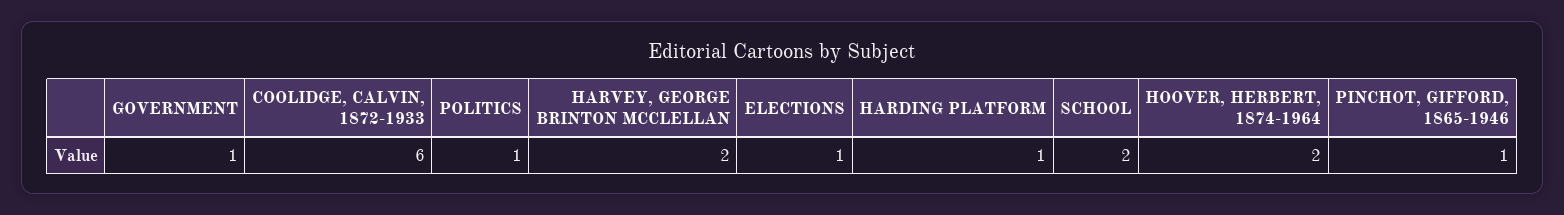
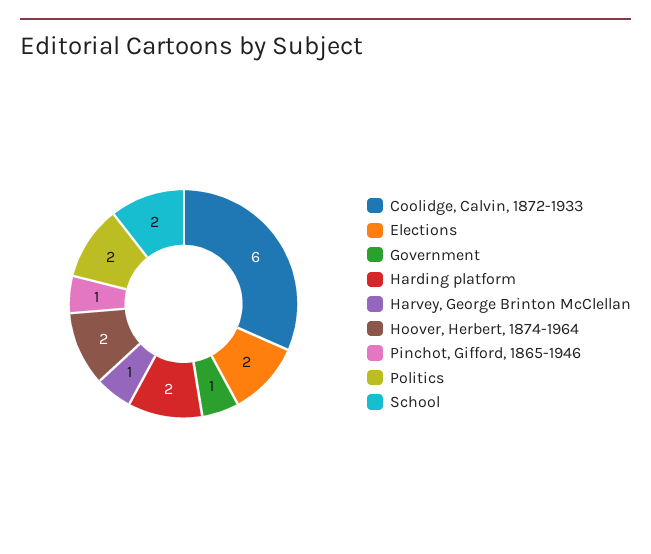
  {
    "GOVERNMENT": 1,
    "COOLIDGE, CALVIN, 1872-1933": 6,
-   "POLITICS": 1,
+   "POLITICS": 2,
-   "HARVEY, GEORGE BRINTON MCCLELLAN": 2,
+   "HARVEY, GEORGE BRINTON MCCLELLAN": 1,
-   "ELECTIONS": 1,
+   "ELECTIONS": 2,
-   "HARDING PLATFORM": 1,
+   "HARDING PLATFORM": 2,
    "SCHOOL": 2,
    "HOOVER, HERBERT, 1874-1964": 2,
    "PINCHOT, GIFFORD, 1865-1946": 1
  }

